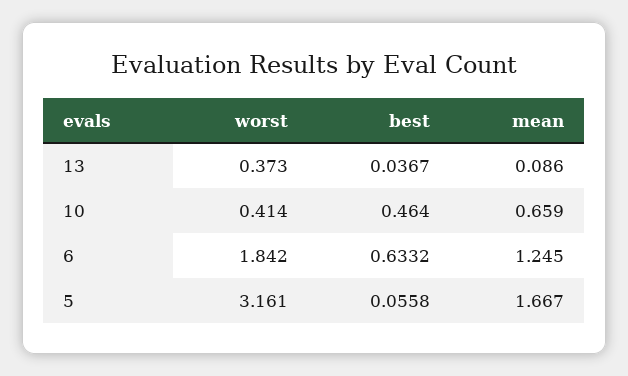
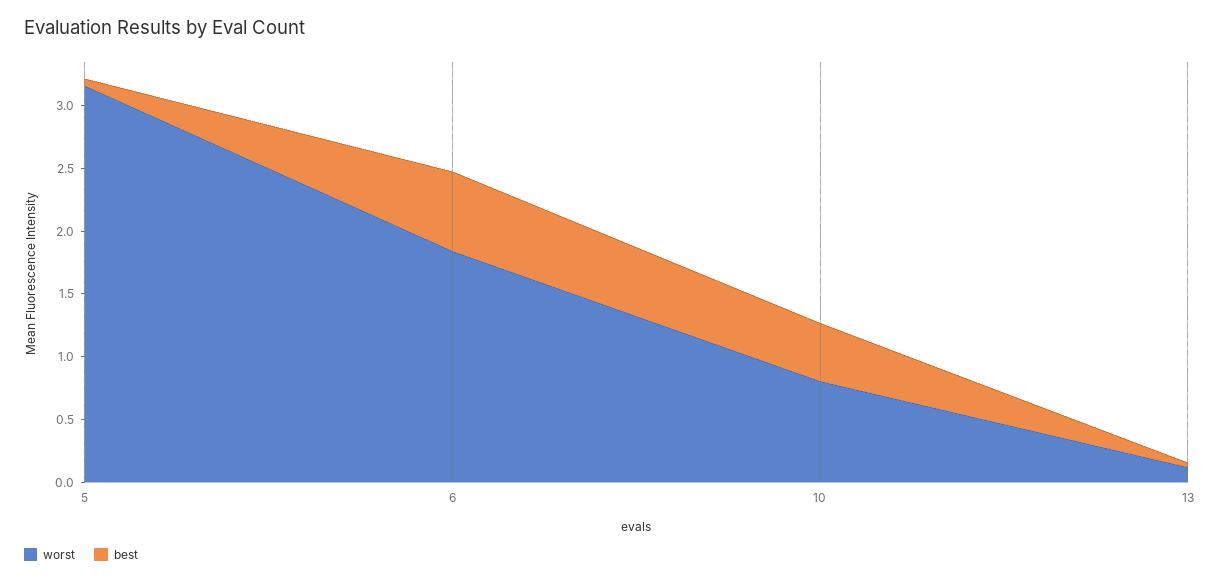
  {
    "worst": {
-     "13": 0.373,
+     "13": 0.1,
-     "10": 0.414,
+     "10": 0.8,
      "6": 1.842,
      "5": 3.161
    },
    "best": {
      "13": 0.0367,
      "10": 0.464,
      "6": 0.6332,
      "5": 0.0558
-   },
+   }
-   "mean": {
-     "13": 0.086,
-     "10": 0.659,
-     "6": 1.245,
-     "5": 1.667
-   }
  }

